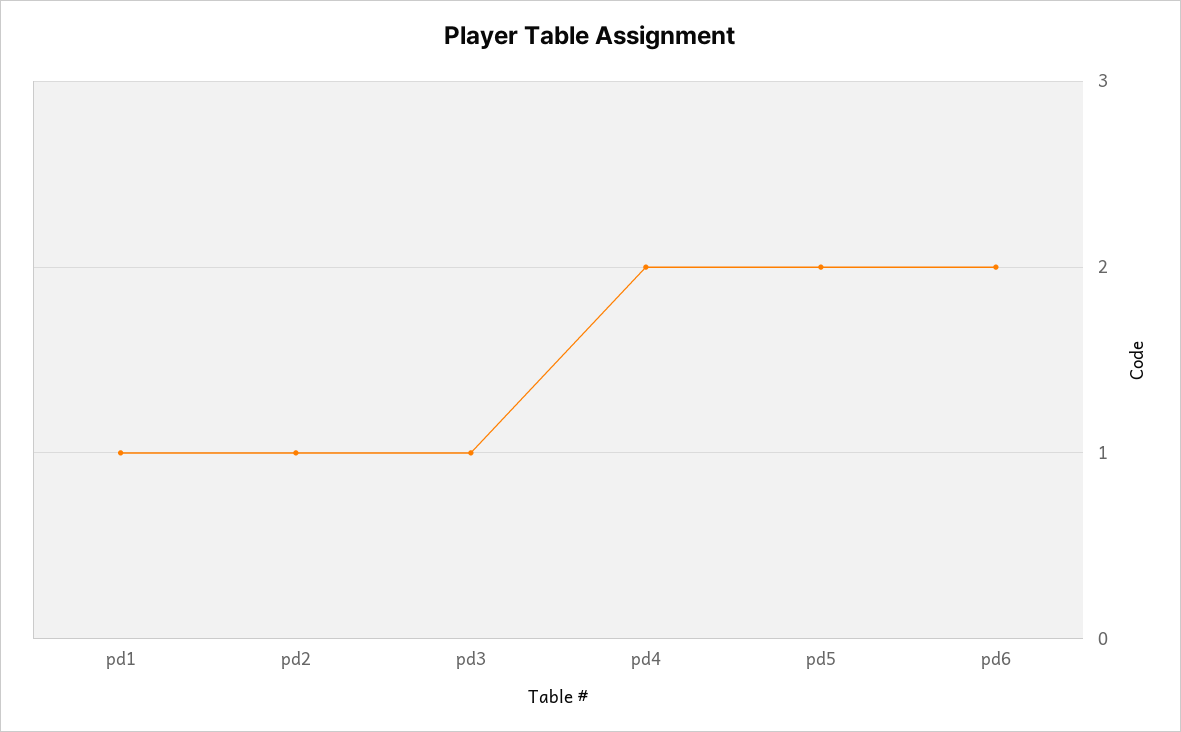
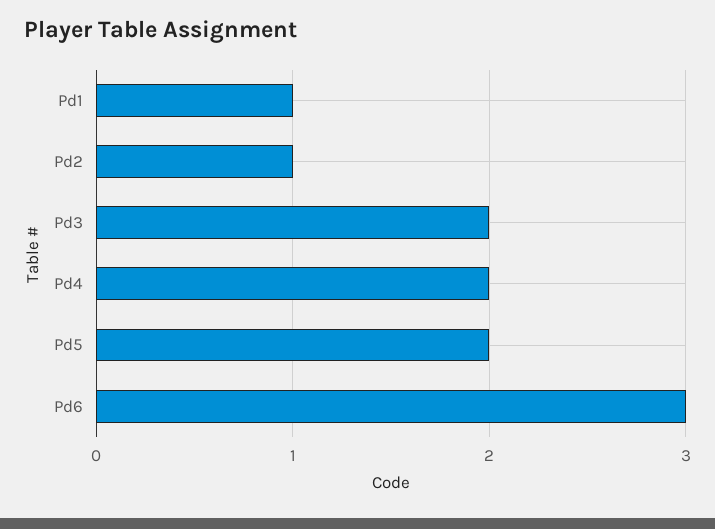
  {
    "pd1": 1,
    "pd2": 1,
-   "pd3": 1,
+   "pd3": 2,
    "pd4": 2,
    "pd5": 2,
-   "pd6": 2
+   "pd6": 3
  }

